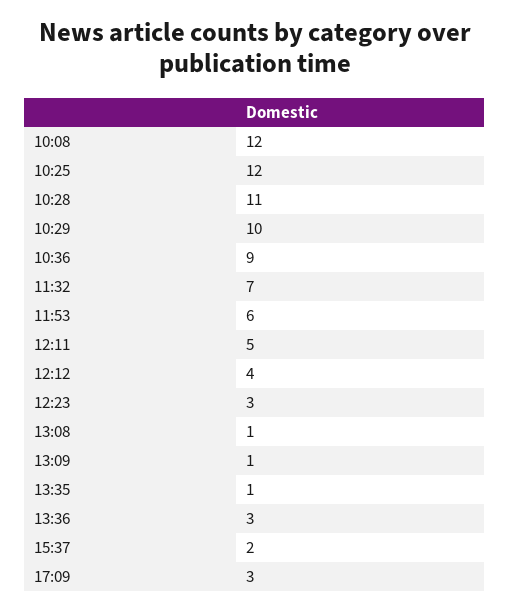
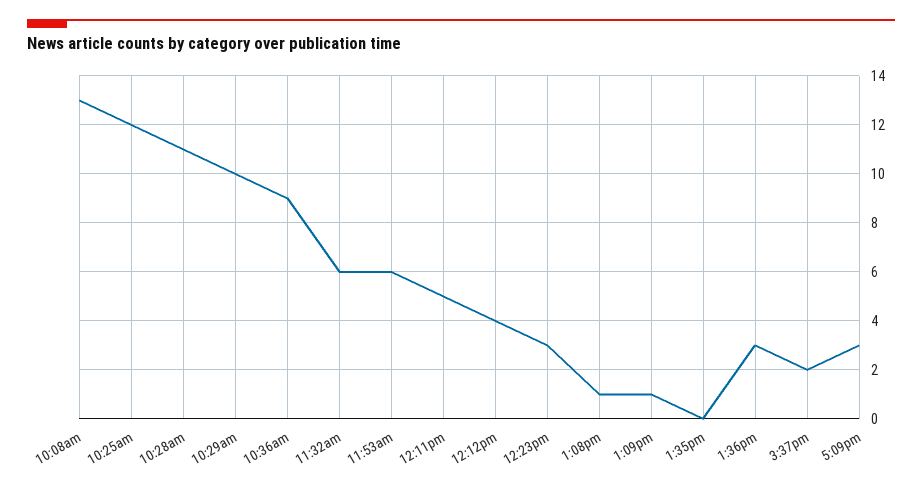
  {
-   "10:08": 12,
+   "10:08": 13,
    "10:25": 12,
    "10:28": 11,
    "10:29": 10,
    "10:36": 9,
-   "11:32": 7,
+   "11:32": 6,
    "11:53": 6,
    "12:11": 5,
    "12:12": 4,
    "12:23": 3,
    "13:08": 1,
    "13:09": 1,
-   "13:35": 1,
+   "13:35": 0,
    "13:36": 3,
    "15:37": 2,
    "17:09": 3
  }

